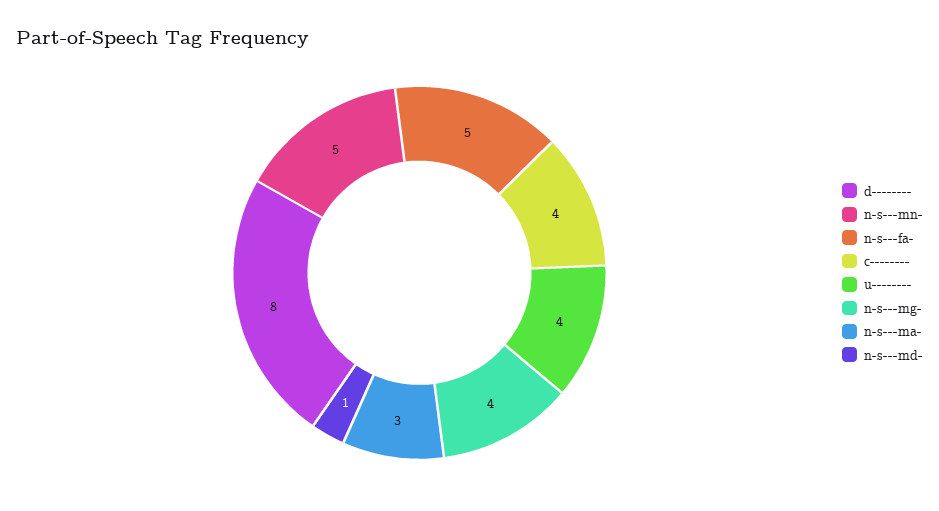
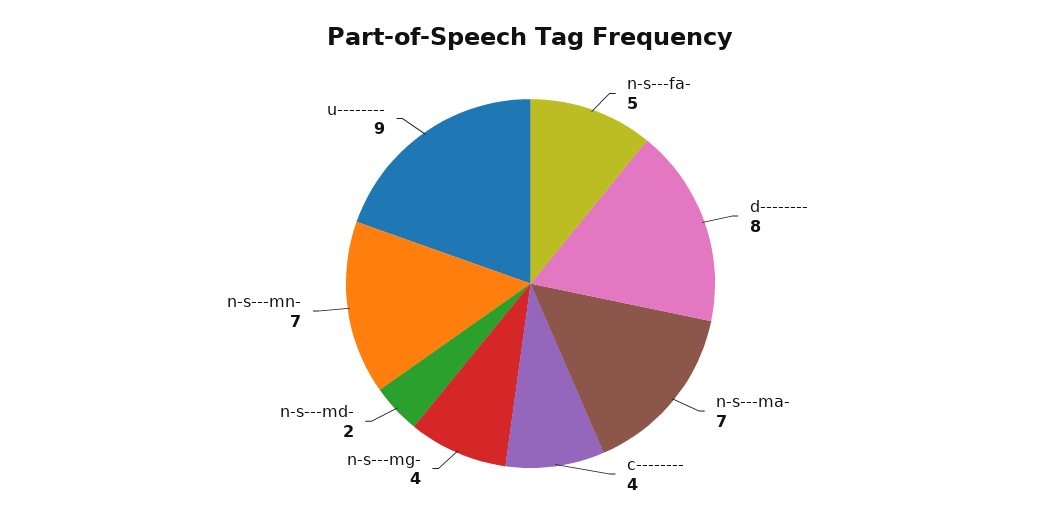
  {
    "d--------": 8,
-   "n-s---mn-": 5,
+   "n-s---mn-": 7,
    "n-s---fa-": 5,
    "c--------": 4,
-   "u--------": 4,
+   "u--------": 9,
    "n-s---mg-": 4,
-   "n-s---ma-": 3,
+   "n-s---ma-": 7,
-   "n-s---md-": 1
+   "n-s---md-": 2
  }

